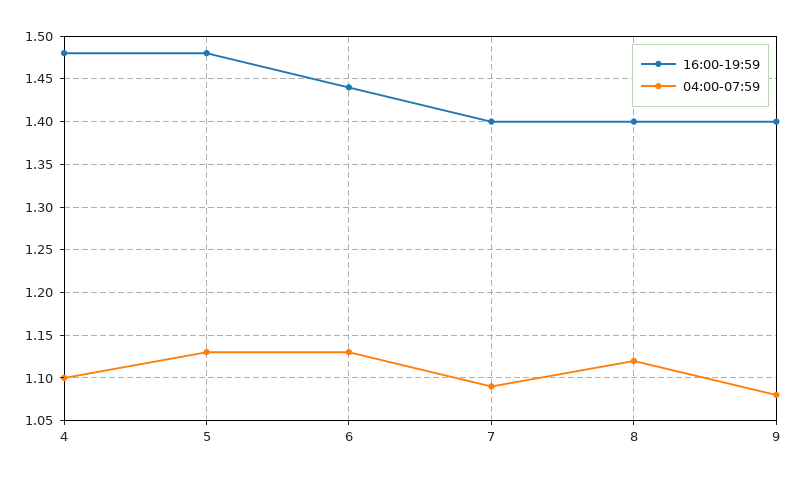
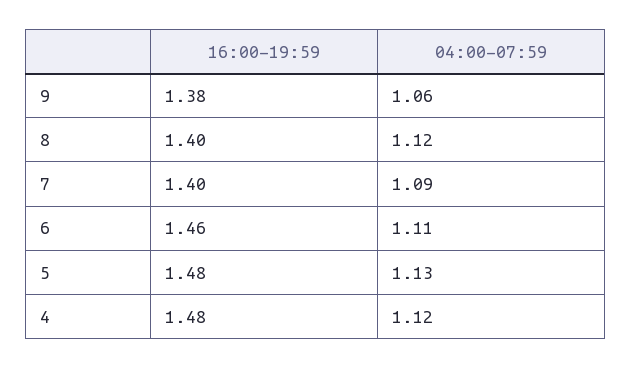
  {
    "16:00-19:59": {
      "4": 1.48,
      "5": 1.48,
-     "6": 1.44,
+     "6": 1.46,
      "7": 1.4,
      "8": 1.4,
-     "9": 1.4
+     "9": 1.38
    },
    "04:00-07:59": {
-     "4": 1.1,
+     "4": 1.12,
      "5": 1.13,
-     "6": 1.13,
+     "6": 1.11,
      "7": 1.09,
      "8": 1.12,
-     "9": 1.08
+     "9": 1.06
    }
  }

